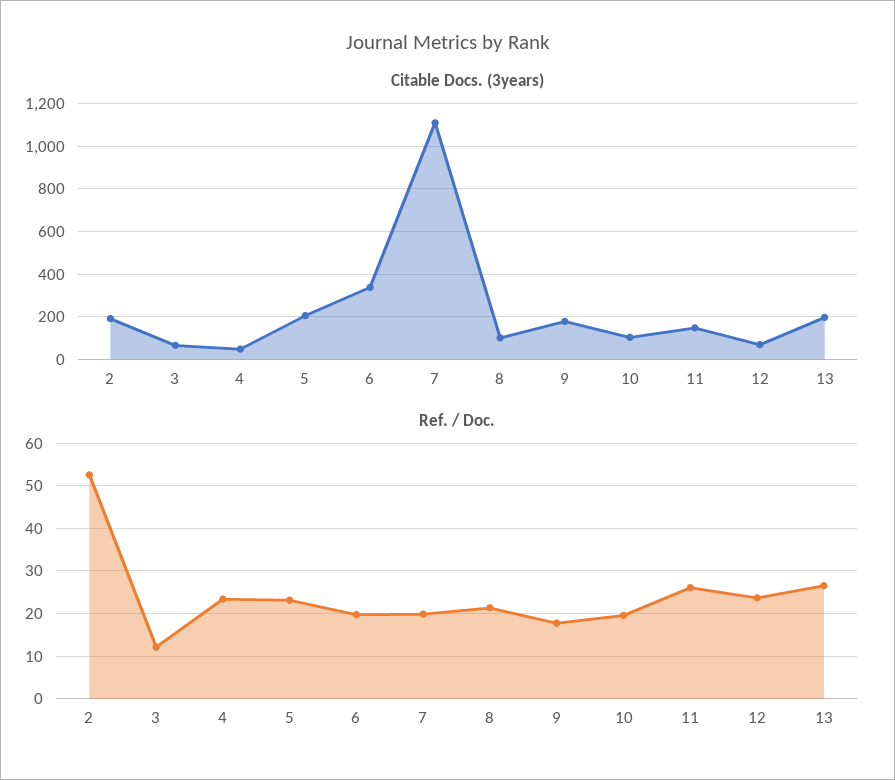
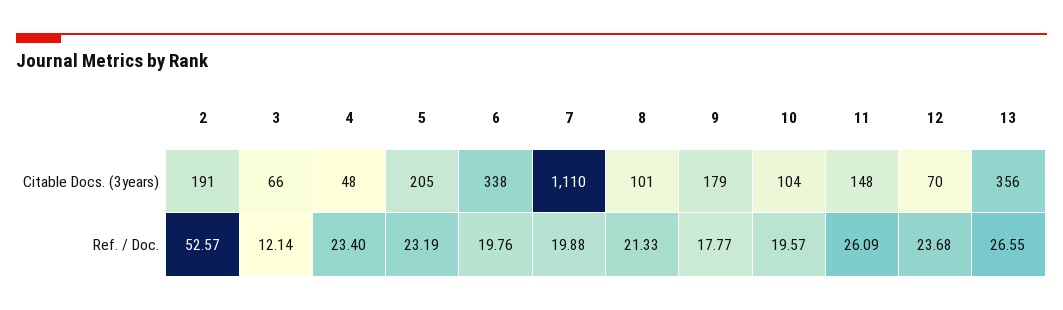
  {
    "Citable Docs. (3years)": {
      "2": 191,
      "3": 66,
      "4": 48,
      "5": 205,
      "6": 338,
      "7": 1110,
      "8": 101,
      "9": 179,
      "10": 104,
      "11": 148,
      "12": 70,
-     "13": 200
+     "13": 356
    },
    "Ref. / Doc.": {
      "2": 52.57,
      "3": 12.14,
      "4": 23.4,
      "5": 23.19,
      "6": 19.76,
      "7": 19.88,
      "8": 21.33,
      "9": 17.77,
      "10": 19.57,
      "11": 26.09,
      "12": 23.68,
      "13": 26.55
    }
  }

